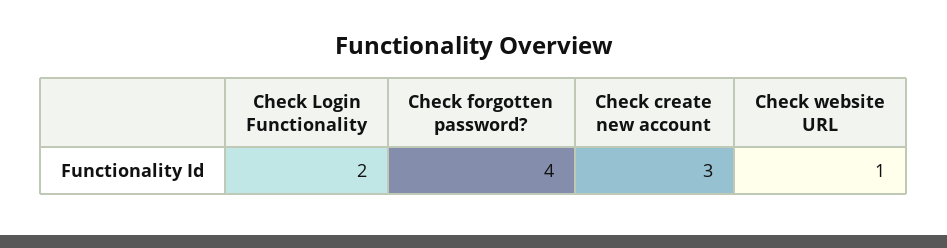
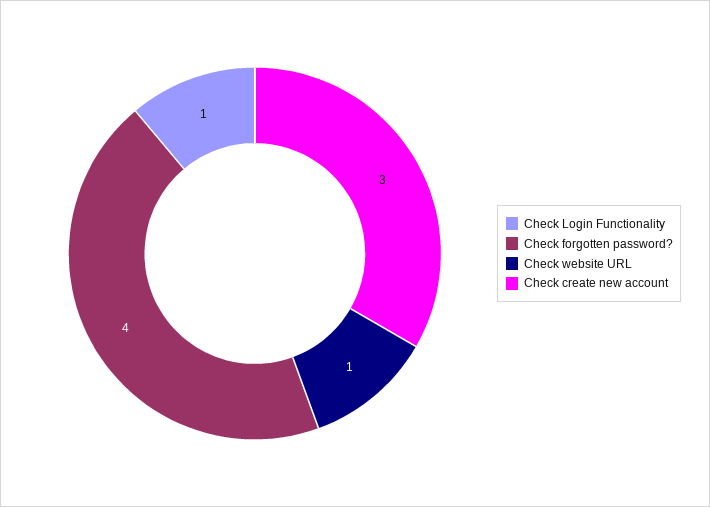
  {
-   "Check Login Functionality": 2,
+   "Check Login Functionality": 1,
    "Check forgotten password?": 4,
    "Check create new account": 3,
    "Check website URL": 1
  }

